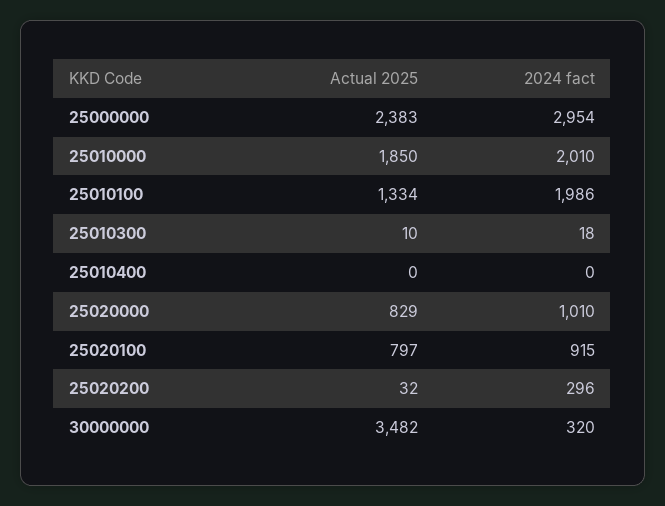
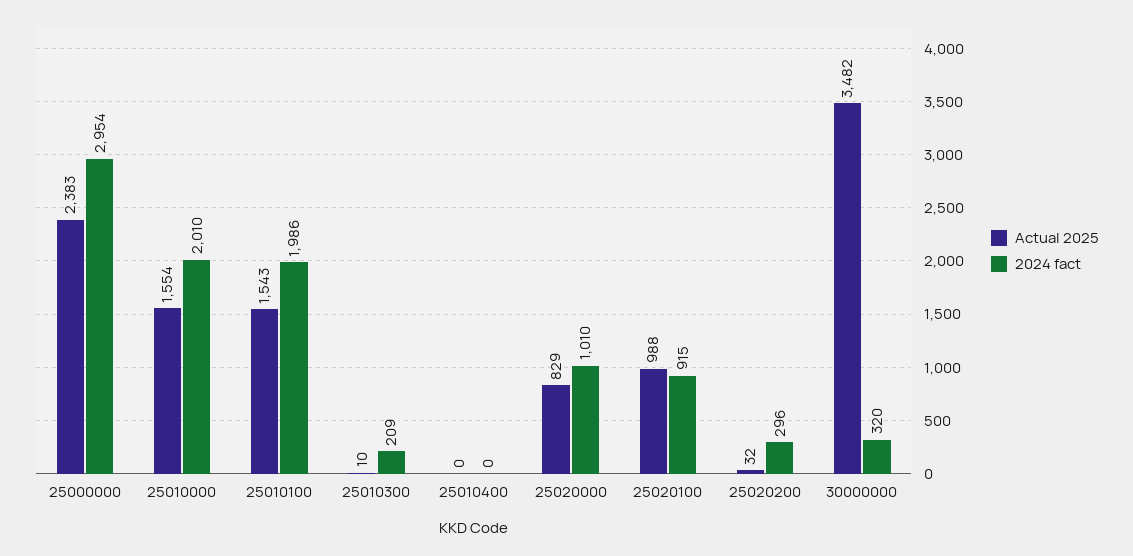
  {
    "Actual 2025": {
      "25000000": 2383,
-     "25010000": 1850,
+     "25010000": 1554,
-     "25010100": 1334,
+     "25010100": 1543,
      "25010300": 10,
      "25010400": 0,
      "25020000": 829,
-     "25020100": 797,
+     "25020100": 988,
      "25020200": 32,
      "30000000": 3482
    },
    "2024 fact": {
      "25000000": 2954,
      "25010000": 2010,
      "25010100": 1986,
-     "25010300": 18,
+     "25010300": 209,
      "25010400": 0,
      "25020000": 1010,
      "25020100": 915,
      "25020200": 296,
      "30000000": 320
    }
  }

